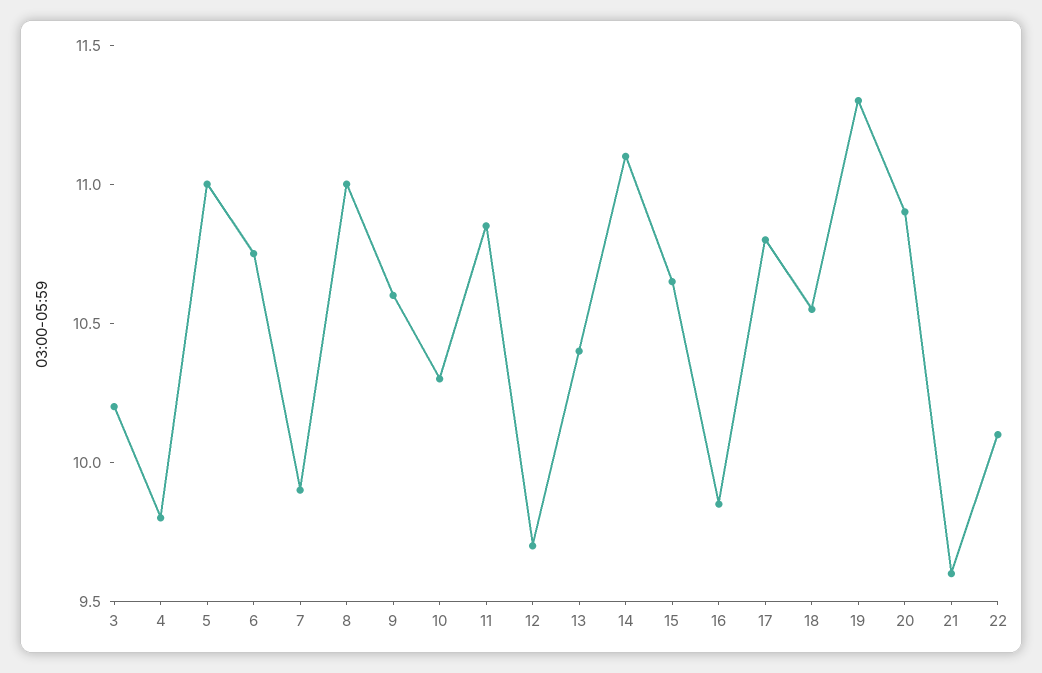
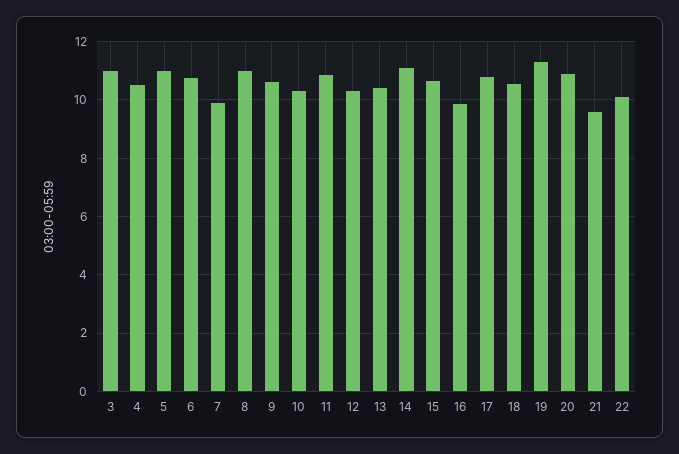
  {
-   "3": 10.2,
+   "3": 11,
-   "4": 9.8,
+   "4": 10.5,
    "5": 11,
    "6": 10.8,
    "7": 9.9,
    "8": 11,
    "9": 10.6,
    "10": 10.3,
    "11": 10.9,
-   "12": 9.7,
+   "12": 10.25,
    "13": 10.4,
    "14": 11.1,
    "15": 10.7,
    "16": 9.9,
    "17": 10.8,
    "18": 10.6,
    "19": 11.3,
    "20": 10.9,
    "21": 9.6,
    "22": 10.1
  }

